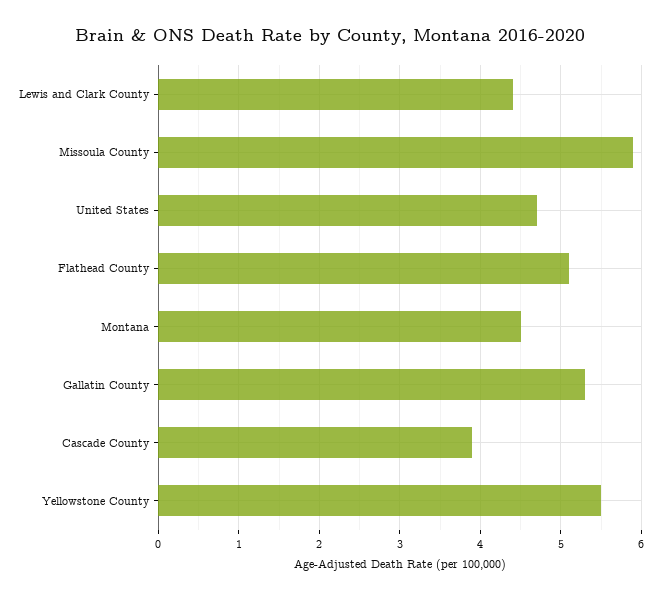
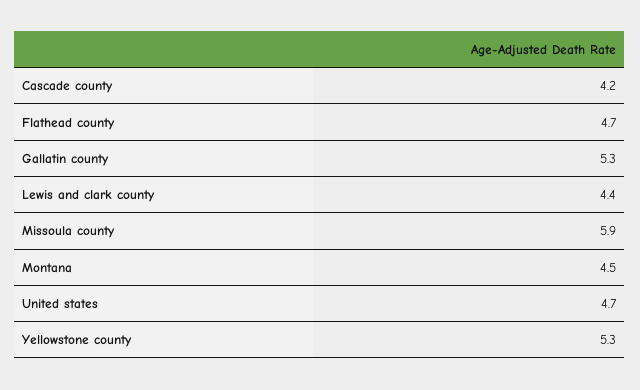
  {
    "Lewis and Clark County": 4.4,
    "Missoula County": 5.9,
    "United States": 4.7,
-   "Flathead County": 5.1,
+   "Flathead County": 4.7,
    "Montana": 4.5,
    "Gallatin County": 5.3,
-   "Cascade County": 3.9,
+   "Cascade County": 4.2,
-   "Yellowstone County": 5.5
+   "Yellowstone County": 5.3
  }

